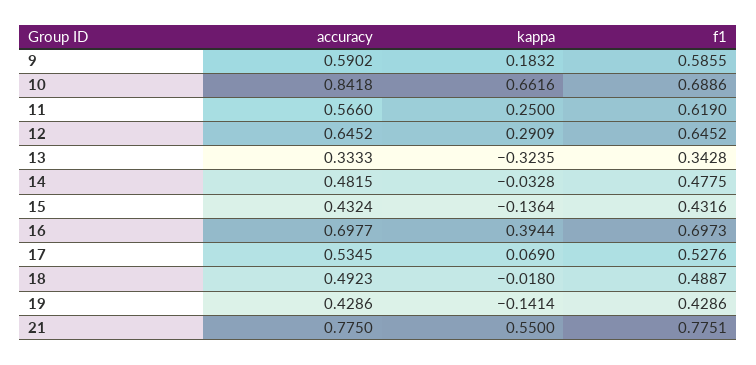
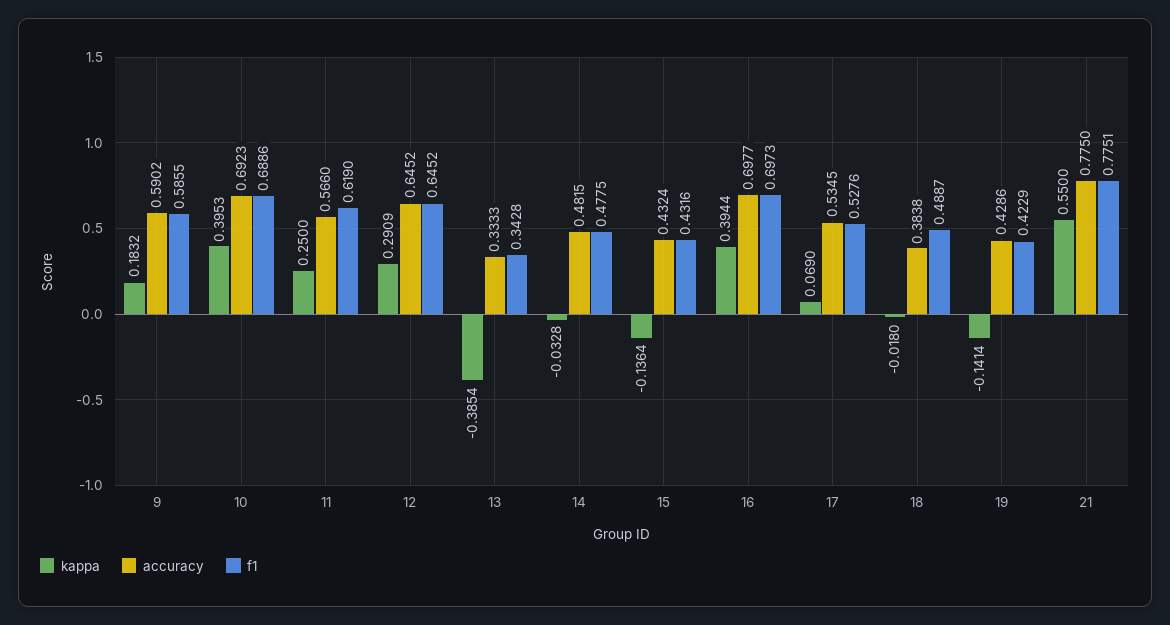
  {
    "accuracy": {
      "9": 0.5902,
-     "10": 0.8418,
+     "10": 0.6923,
      "11": 0.566,
      "12": 0.6452,
      "13": 0.3333,
      "14": 0.4815,
      "15": 0.4324,
      "16": 0.6977,
      "17": 0.5345,
-     "18": 0.4923,
+     "18": 0.3838,
      "19": 0.4286,
      "21": 0.775
    },
    "kappa": {
      "9": 0.1832,
-     "10": 0.6616,
+     "10": 0.3953,
      "11": 0.25,
      "12": 0.2909,
-     "13": -0.3235,
+     "13": -0.3854,
      "14": -0.0328,
      "15": -0.1364,
      "16": 0.3944,
      "17": 0.069,
      "18": -0.018,
      "19": -0.1414,
      "21": 0.55
    },
    "f1": {
      "9": 0.5855,
      "10": 0.6886,
      "11": 0.619,
      "12": 0.6452,
      "13": 0.3428,
      "14": 0.4775,
      "15": 0.4316,
      "16": 0.6973,
      "17": 0.5276,
      "18": 0.4887,
-     "19": 0.4286,
+     "19": 0.4229,
      "21": 0.7751
    }
  }

